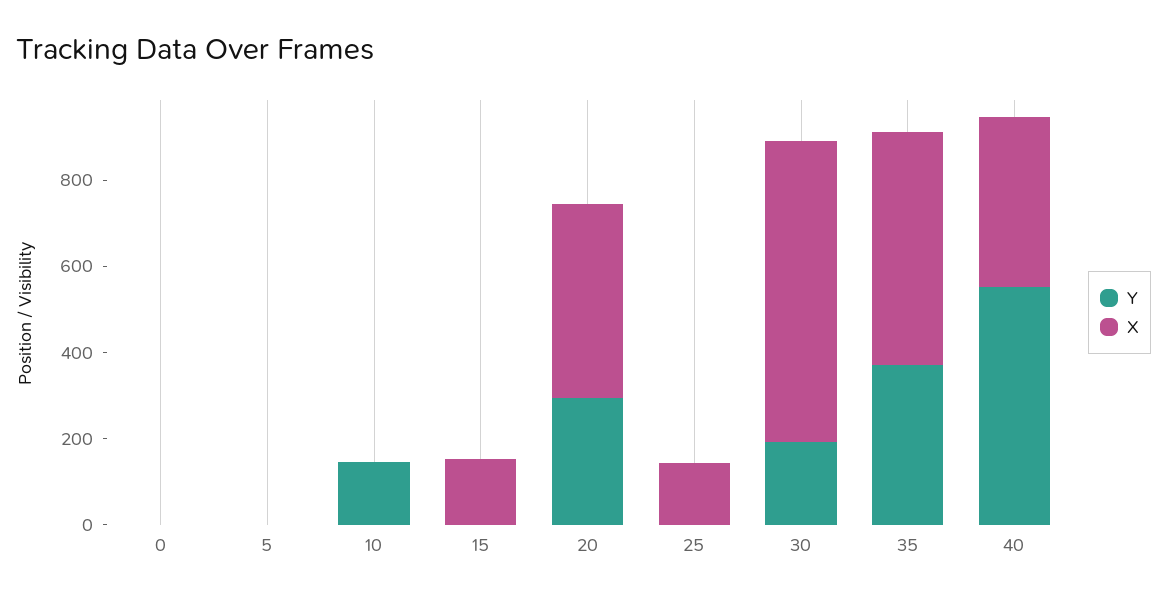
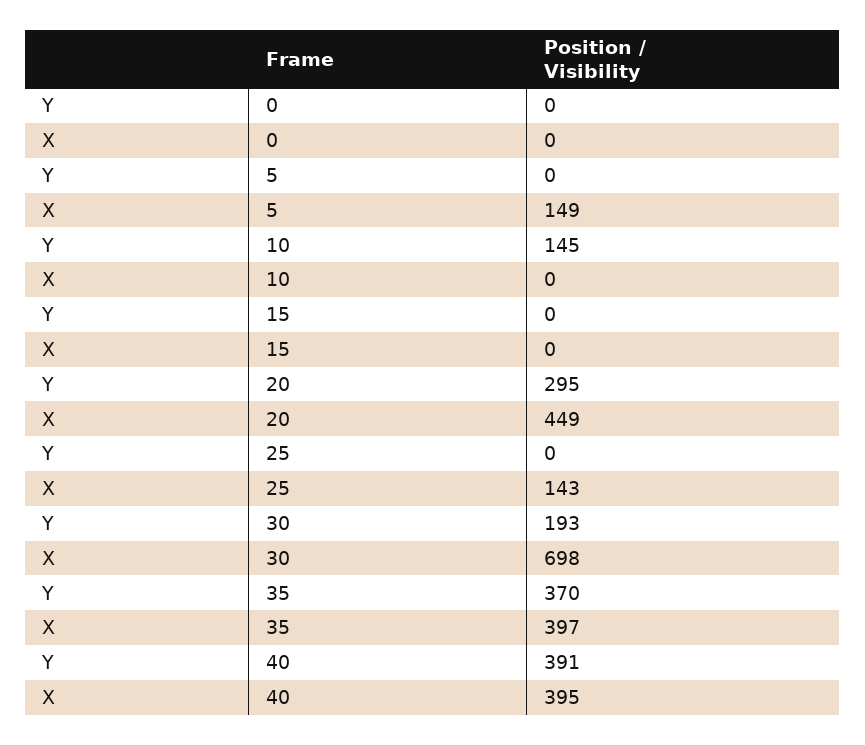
  {
    "Y": {
      "0": 0,
      "5": 0,
      "10": 145,
      "15": 0,
      "20": 295,
      "25": 0,
      "30": 193,
      "35": 370,
-     "40": 550
+     "40": 391
    },
    "X": {
      "0": 0,
-     "5": 0,
+     "5": 149,
      "10": 0,
-     "15": 150,
+     "15": 0,
      "20": 449,
      "25": 143,
      "30": 698,
-     "35": 550,
+     "35": 397,
      "40": 395
    }
  }

